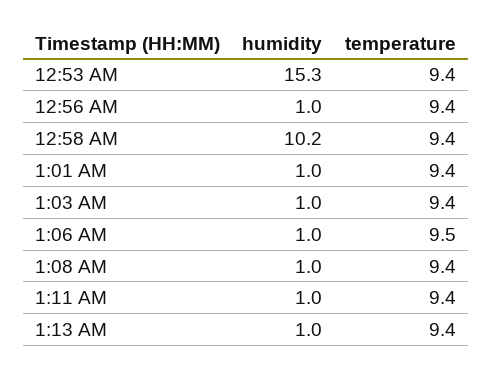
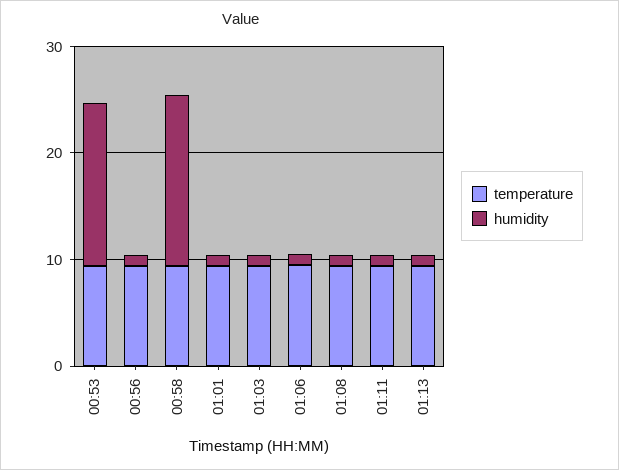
  {
    "humidity": {
      "12:53 AM": 15.3,
      "12:56 AM": 1,
-     "12:58 AM": 10.2,
+     "12:58 AM": 16,
      "1:01 AM": 1,
      "1:03 AM": 1,
      "1:06 AM": 1,
      "1:08 AM": 1,
      "1:11 AM": 1,
      "1:13 AM": 1
    },
    "temperature": {
      "12:53 AM": 9.4,
      "12:56 AM": 9.4,
      "12:58 AM": 9.4,
      "1:01 AM": 9.4,
      "1:03 AM": 9.4,
      "1:06 AM": 9.5,
      "1:08 AM": 9.4,
      "1:11 AM": 9.4,
      "1:13 AM": 9.4
    }
  }

